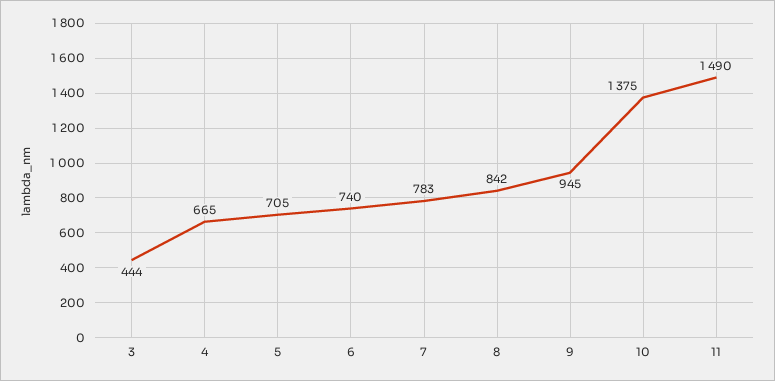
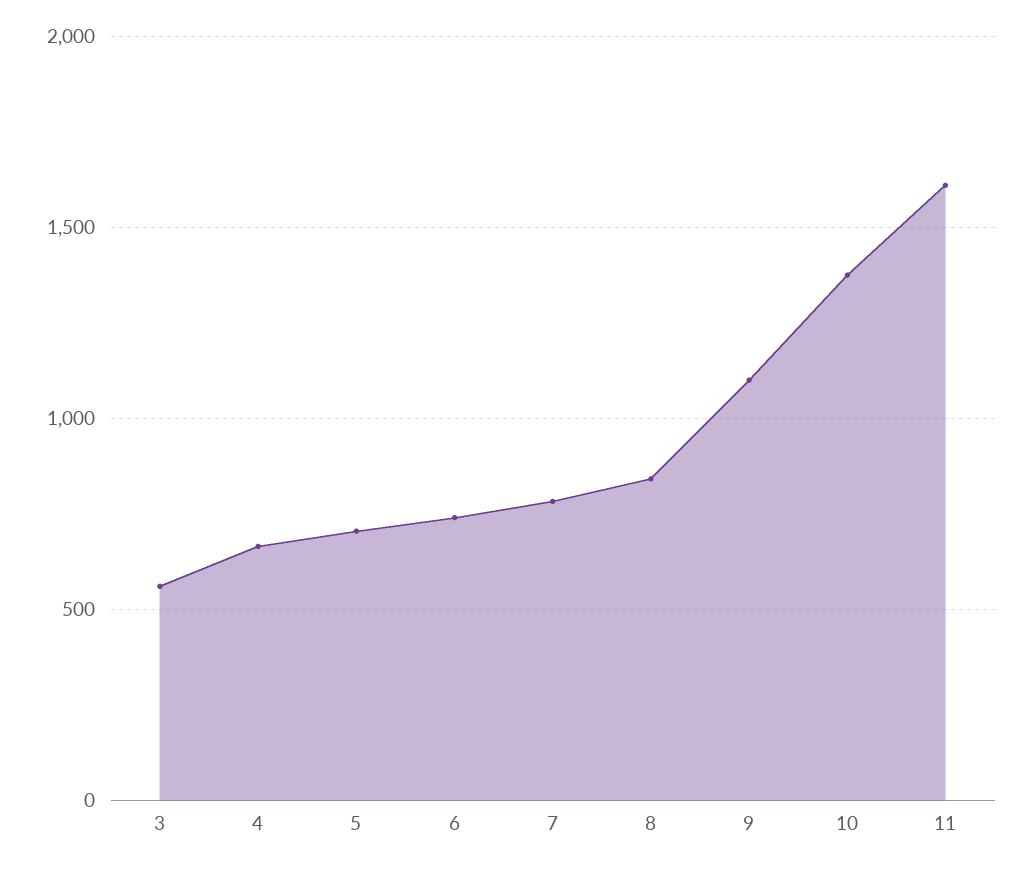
  {
-   "3": 444,
+   "3": 550,
    "4": 665,
    "5": 705,
    "6": 740,
    "7": 783,
    "8": 842,
-   "9": 945,
+   "9": 1100,
    "10": 1375,
-   "11": 1490
+   "11": 1600
  }

